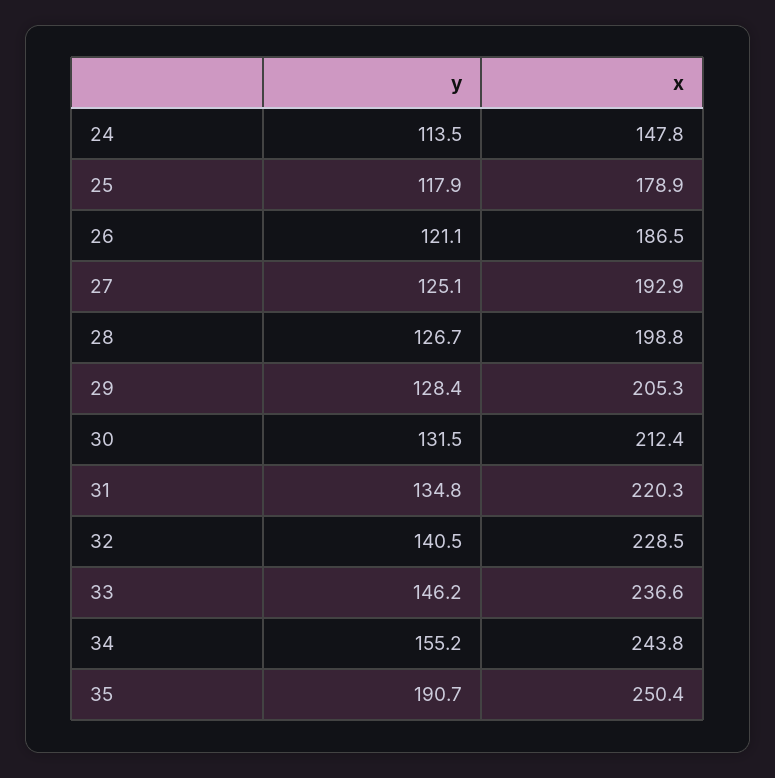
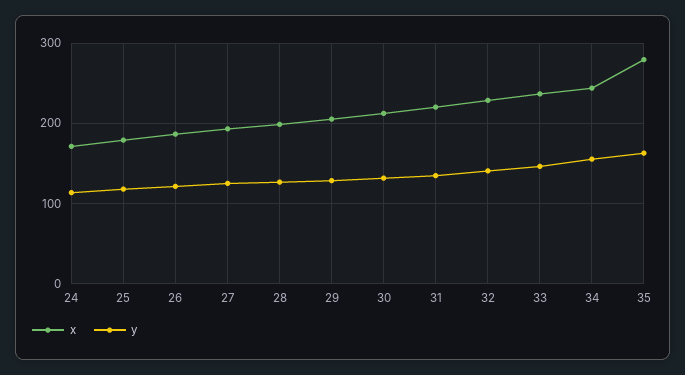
  {
    "y": {
      "24": 113.5,
      "25": 117.9,
      "26": 121.1,
      "27": 125.1,
      "28": 126.7,
      "29": 128.4,
      "30": 131.5,
      "31": 134.8,
      "32": 140.5,
      "33": 146.2,
      "34": 155.2,
-     "35": 190.7
+     "35": 160
    },
    "x": {
-     "24": 147.8,
+     "24": 170,
      "25": 178.9,
      "26": 186.5,
      "27": 192.9,
      "28": 198.8,
      "29": 205.3,
      "30": 212.4,
      "31": 220.3,
      "32": 228.5,
      "33": 236.6,
      "34": 243.8,
-     "35": 250.4
+     "35": 280
    }
  }

